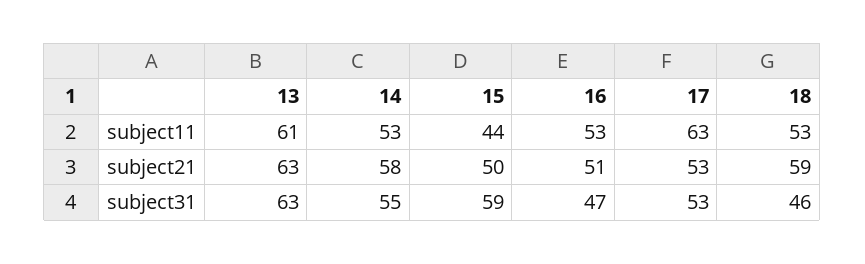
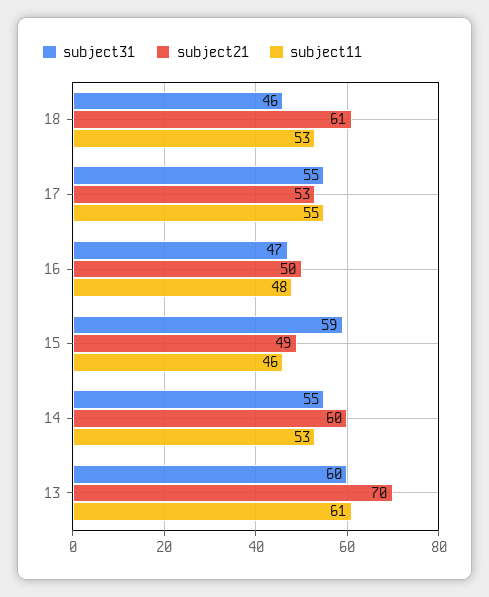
  {
    "subject11": {
      "13": 61,
      "14": 53,
-     "15": 44,
+     "15": 46,
-     "16": 53,
+     "16": 48,
-     "17": 63,
+     "17": 55,
      "18": 53
    },
    "subject21": {
-     "13": 63,
+     "13": 70,
-     "14": 58,
+     "14": 60,
-     "15": 50,
+     "15": 49,
-     "16": 51,
+     "16": 50,
      "17": 53,
-     "18": 59
+     "18": 61
    },
    "subject31": {
-     "13": 63,
+     "13": 60,
      "14": 55,
      "15": 59,
      "16": 47,
-     "17": 53,
+     "17": 55,
      "18": 46
    }
  }

